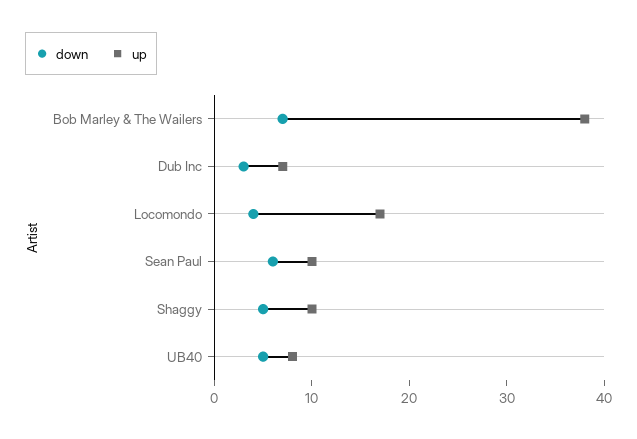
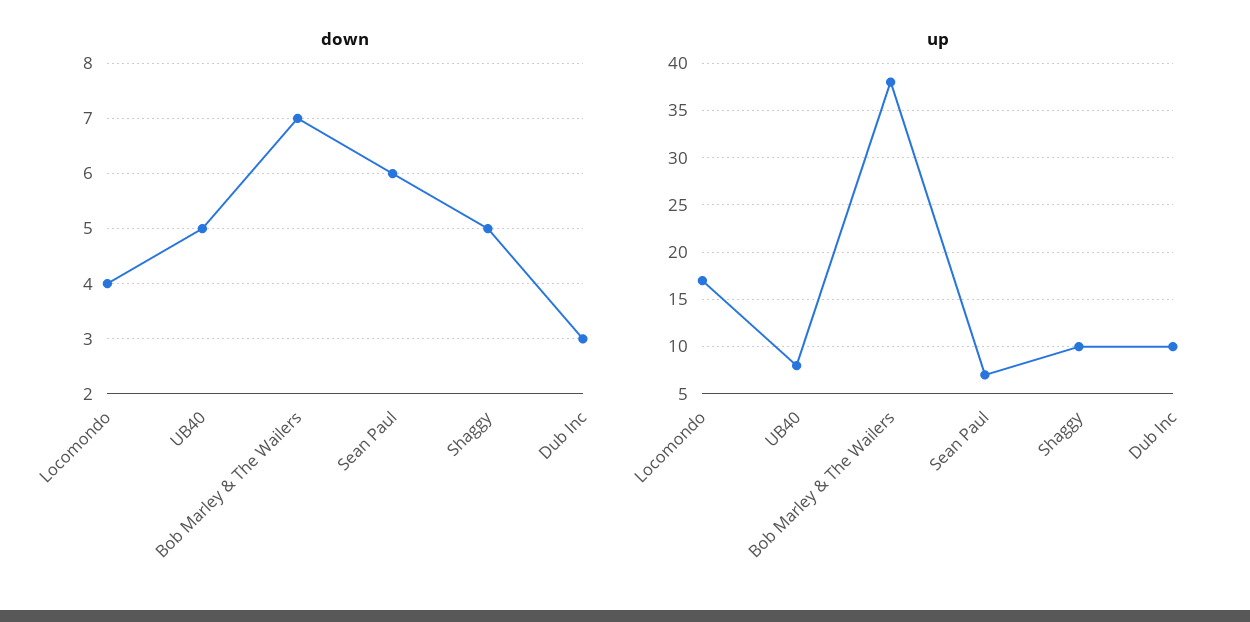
  {
    "down": {
      "Bob Marley & The Wailers": 7,
      "Dub Inc": 3,
      "Locomondo": 4,
      "Sean Paul": 6,
      "Shaggy": 5,
      "UB40": 5
    },
    "up": {
      "Bob Marley & The Wailers": 38,
-     "Dub Inc": 7,
+     "Dub Inc": 10,
      "Locomondo": 17,
-     "Sean Paul": 10,
+     "Sean Paul": 7,
      "Shaggy": 10,
      "UB40": 8
    }
  }

